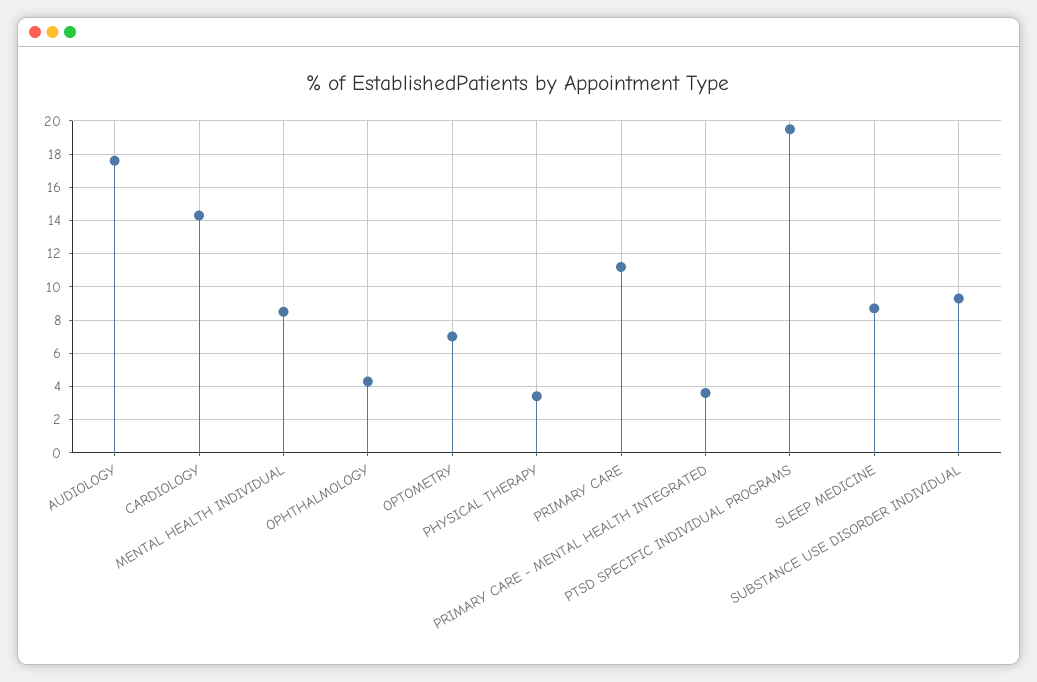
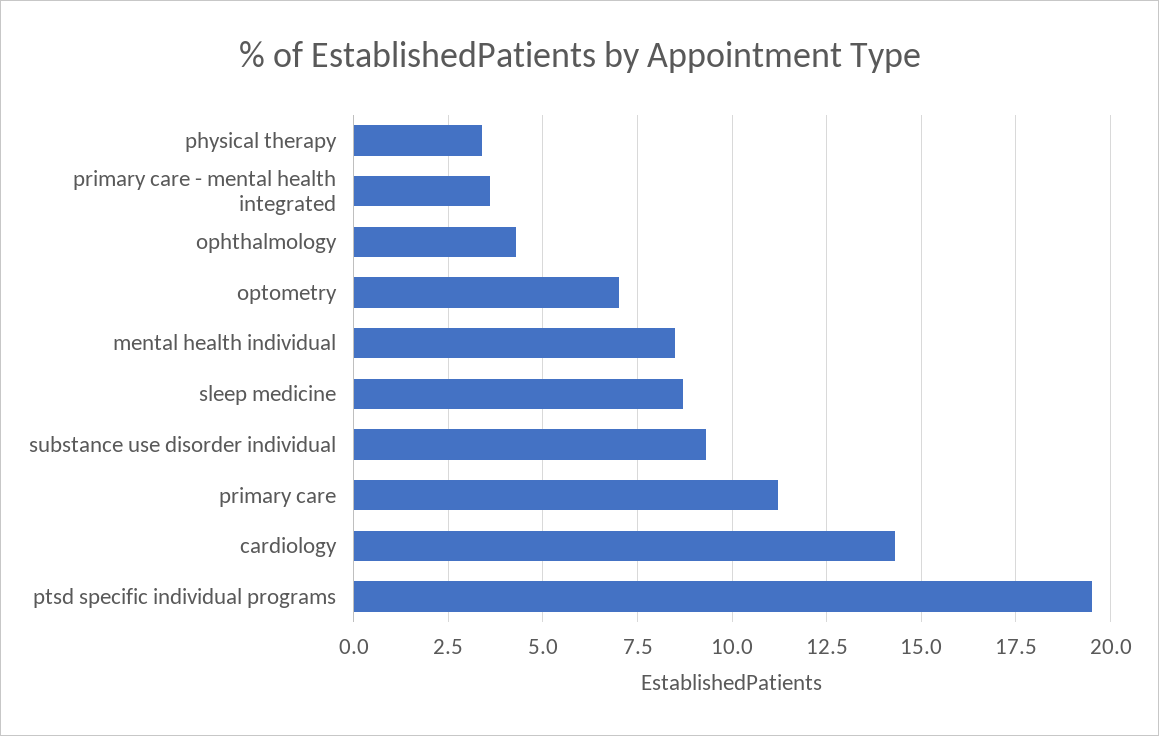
  {
-   "AUDIOLOGY": 17.5,
    "CARDIOLOGY": 14.5,
    "MENTAL HEALTH INDIVIDUAL": 8.5,
    "OPHTHALMOLOGY": 4.5,
    "OPTOMETRY": 7,
    "PHYSICAL THERAPY": 3.5,
    "PRIMARY CARE": 11,
    "PRIMARY CARE - MENTAL HEALTH INTEGRATED": 3.5,
    "PTSD SPECIFIC INDIVIDUAL PROGRAMS": 19.5,
    "SLEEP MEDICINE": 8.5,
    "SUBSTANCE USE DISORDER INDIVIDUAL": 9.5
  }

